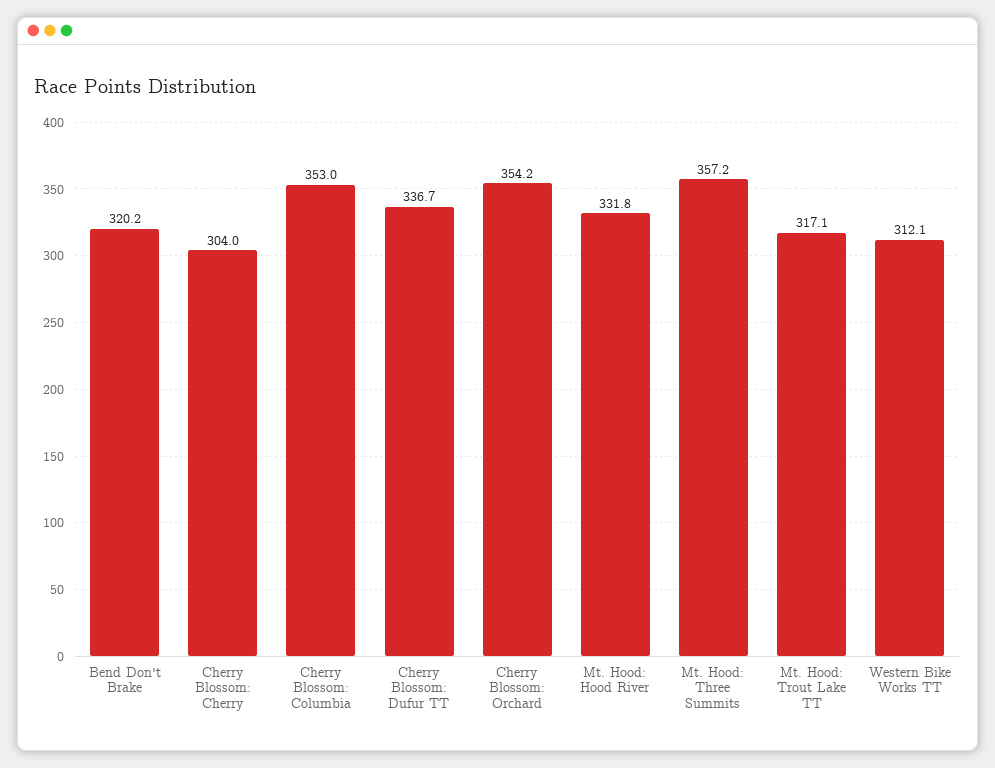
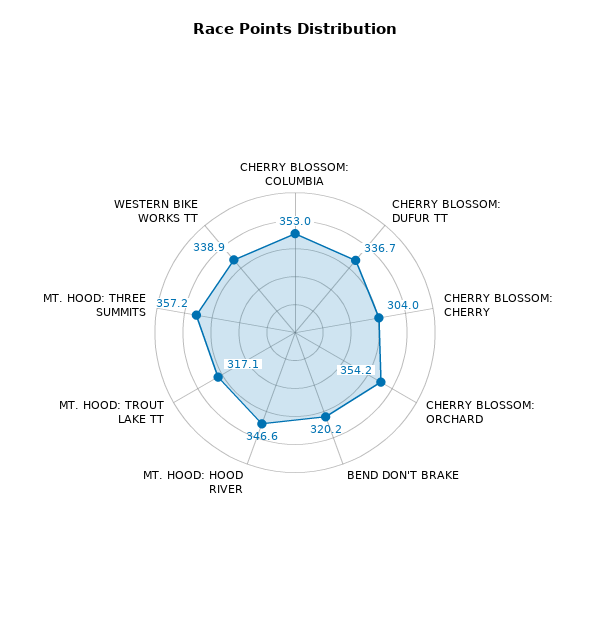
  {
    "Bend Don't Brake": 320.2,
    "Cherry Blossom: Cherry": 304,
    "Cherry Blossom: Columbia": 353,
    "Cherry Blossom: Dufur TT": 336.7,
    "Cherry Blossom: Orchard": 354.2,
-   "Mt. Hood: Hood River": 331.8,
+   "Mt. Hood: Hood River": 346.6,
    "Mt. Hood: Three Summits": 357.2,
    "Mt. Hood: Trout Lake TT": 317.1,
-   "Western Bike Works TT": 312.1
+   "Western Bike Works TT": 338.9
  }

